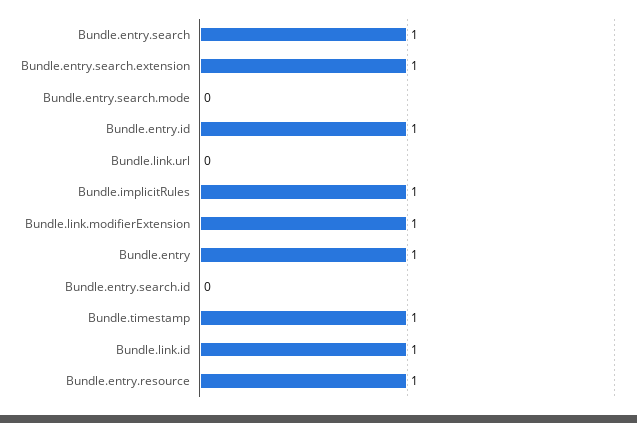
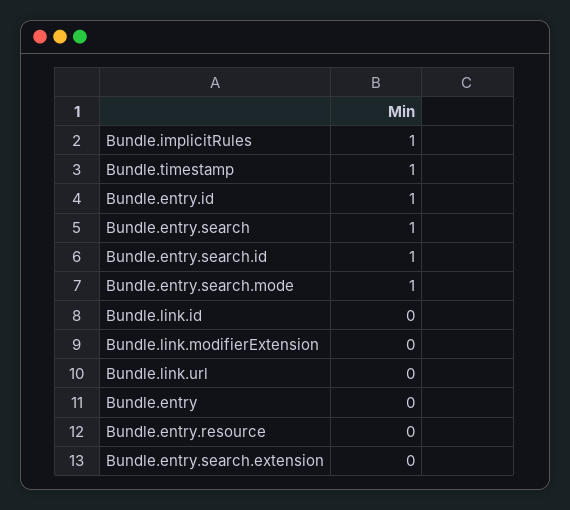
  {
    "Bundle.entry.search": 1,
-   "Bundle.entry.search.extension": 1,
+   "Bundle.entry.search.extension": 0,
-   "Bundle.entry.search.mode": 0,
+   "Bundle.entry.search.mode": 1,
    "Bundle.entry.id": 1,
    "Bundle.link.url": 0,
    "Bundle.implicitRules": 1,
-   "Bundle.link.modifierExtension": 1,
+   "Bundle.link.modifierExtension": 0,
-   "Bundle.entry": 1,
+   "Bundle.entry": 0,
-   "Bundle.entry.search.id": 0,
+   "Bundle.entry.search.id": 1,
    "Bundle.timestamp": 1,
-   "Bundle.link.id": 1,
+   "Bundle.link.id": 0,
-   "Bundle.entry.resource": 1
+   "Bundle.entry.resource": 0
  }

